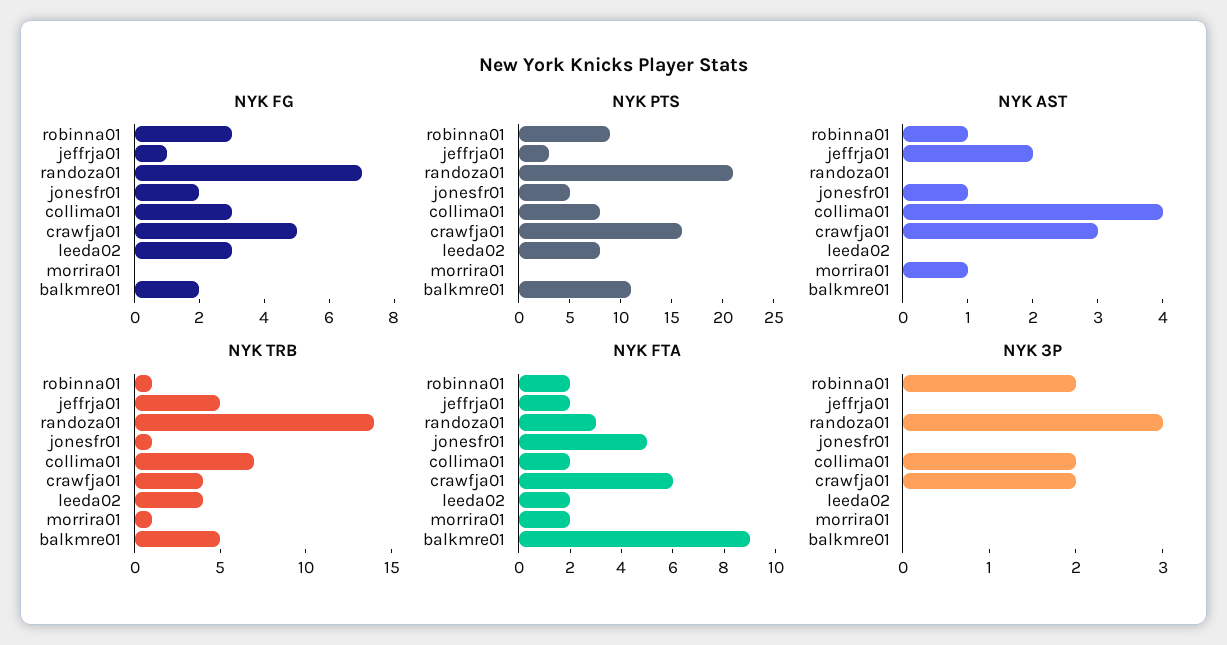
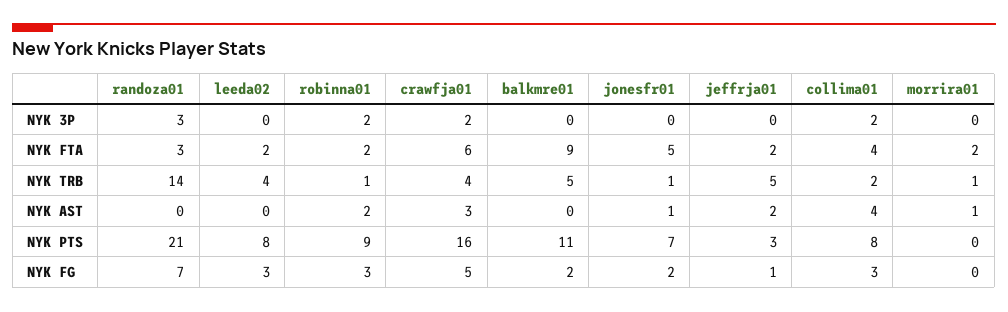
  {
    "NYK FG": {
      "robinna01": 3,
      "jeffrja01": 1,
      "randoza01": 7,
      "jonesfr01": 2,
      "collima01": 3,
      "crawfja01": 5,
      "leeda02": 3,
      "morrira01": 0,
      "balkmre01": 2
    },
    "NYK PTS": {
      "robinna01": 9,
      "jeffrja01": 3,
      "randoza01": 21,
-     "jonesfr01": 5,
+     "jonesfr01": 7,
      "collima01": 8,
      "crawfja01": 16,
      "leeda02": 8,
      "morrira01": 0,
      "balkmre01": 11
    },
    "NYK AST": {
-     "robinna01": 1,
+     "robinna01": 2,
      "jeffrja01": 2,
      "randoza01": 0,
      "jonesfr01": 1,
      "collima01": 4,
      "crawfja01": 3,
      "leeda02": 0,
      "morrira01": 1,
      "balkmre01": 0
    },
    "NYK TRB": {
      "robinna01": 1,
      "jeffrja01": 5,
      "randoza01": 14,
      "jonesfr01": 1,
-     "collima01": 7,
+     "collima01": 2,
      "crawfja01": 4,
      "leeda02": 4,
      "morrira01": 1,
      "balkmre01": 5
    },
    "NYK FTA": {
      "robinna01": 2,
      "jeffrja01": 2,
      "randoza01": 3,
      "jonesfr01": 5,
-     "collima01": 2,
+     "collima01": 4,
      "crawfja01": 6,
      "leeda02": 2,
      "morrira01": 2,
      "balkmre01": 9
    },
    "NYK 3P": {
      "robinna01": 2,
      "jeffrja01": 0,
      "randoza01": 3,
      "jonesfr01": 0,
      "collima01": 2,
      "crawfja01": 2,
      "leeda02": 0,
      "morrira01": 0,
      "balkmre01": 0
    }
  }

